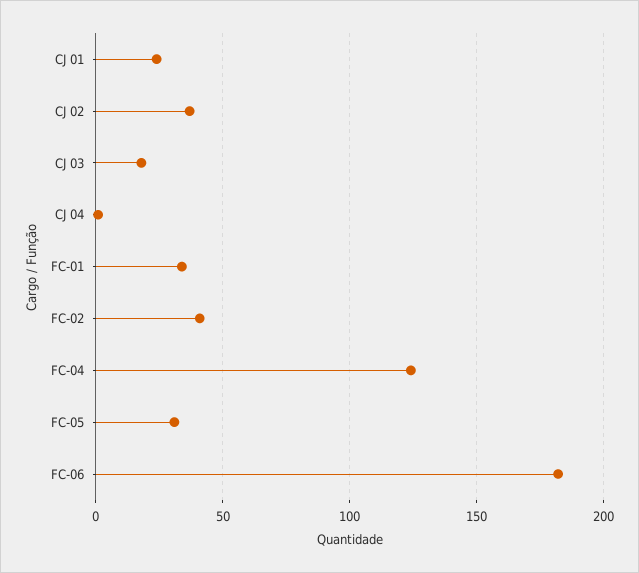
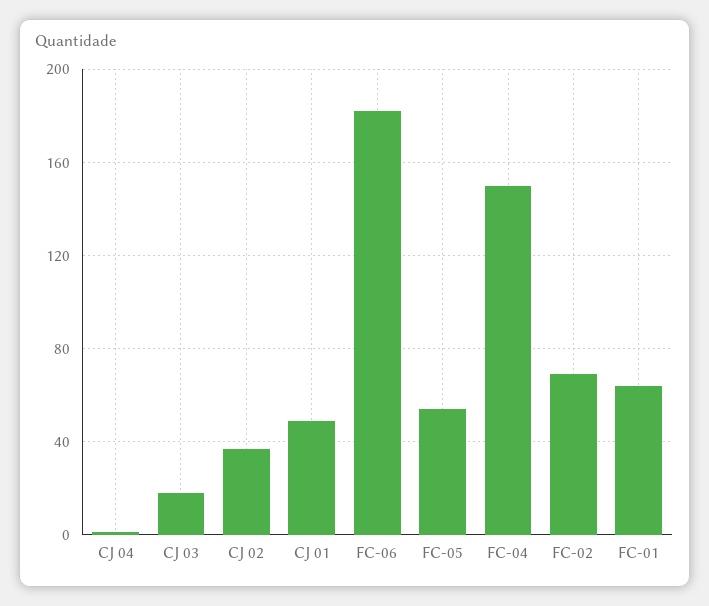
  {
-   "CJ 01": 25,
+   "CJ 01": 50,
    "CJ 02": 35,
    "CJ 03": 20,
    "CJ 04": 0,
-   "FC-01": 35,
+   "FC-01": 65,
-   "FC-02": 40,
+   "FC-02": 70,
-   "FC-04": 125,
+   "FC-04": 150,
-   "FC-05": 30,
+   "FC-05": 55,
    "FC-06": 180
  }

